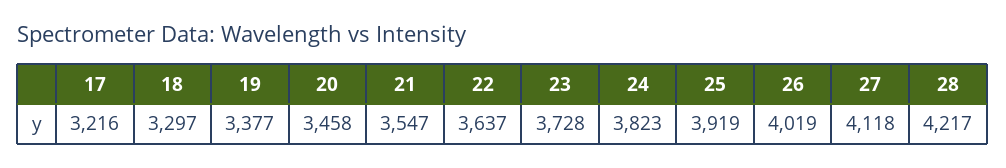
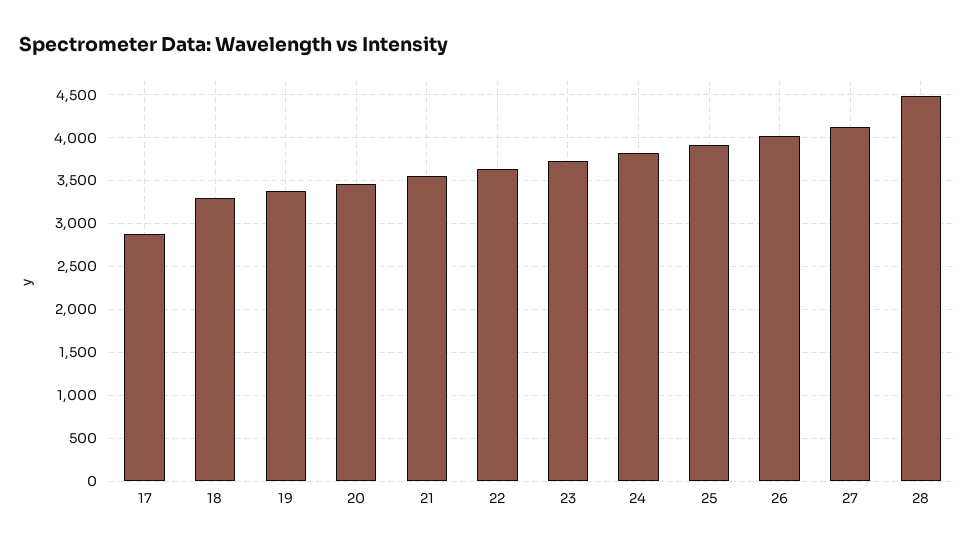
  {
-   "17": 3216,
+   "17": 2900,
    "18": 3297,
    "19": 3377,
    "20": 3458,
    "21": 3547,
    "22": 3637,
    "23": 3728,
    "24": 3823,
    "25": 3919,
    "26": 4019,
    "27": 4118,
-   "28": 4217
+   "28": 4500
  }

